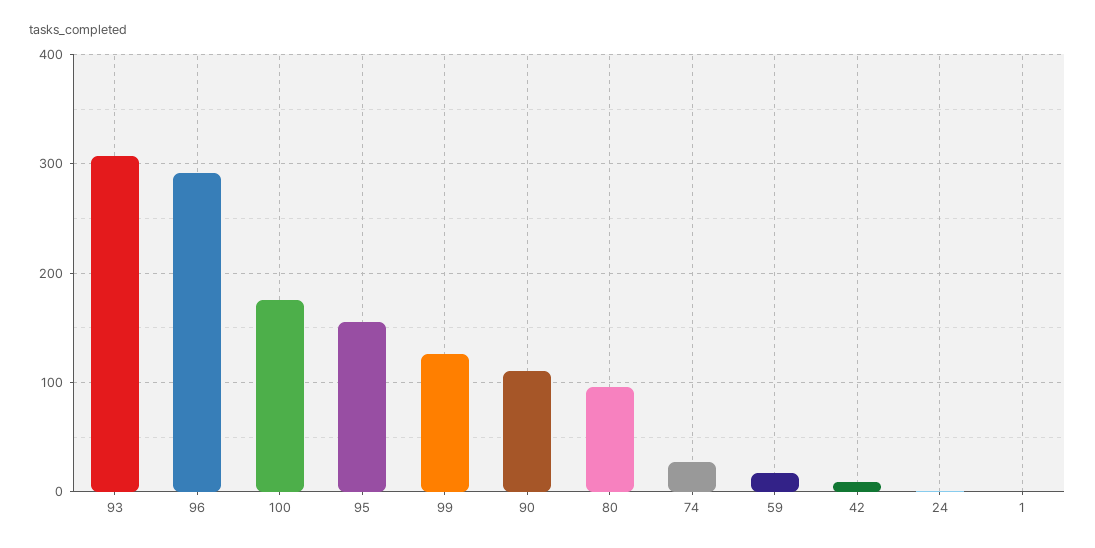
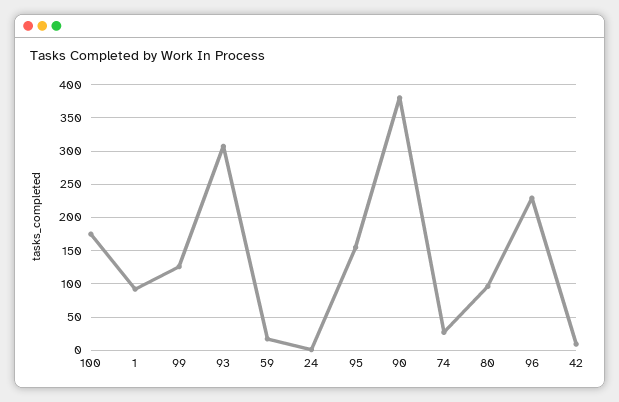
  {
    "93": 310,
-   "96": 290,
+   "96": 230,
    "100": 180,
    "95": 160,
    "99": 130,
-   "90": 110,
+   "90": 380,
    "80": 100,
    "74": 30,
    "59": 20,
    "42": 10,
    "24": 0,
-   "1": 0
+   "1": 90
  }

